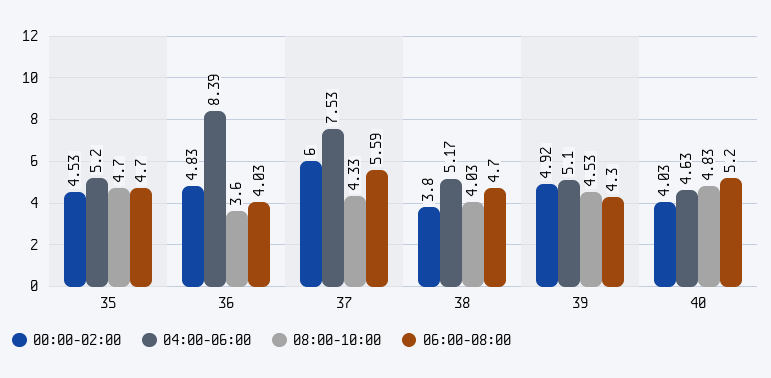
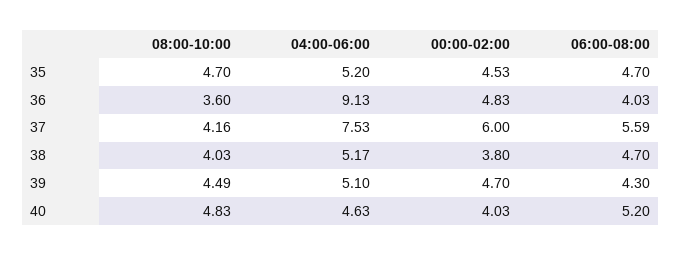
  {
    "00:00-02:00": {
      "35": 4.53,
      "36": 4.83,
      "37": 6,
      "38": 3.8,
-     "39": 4.92,
+     "39": 4.7,
      "40": 4.03
    },
    "04:00-06:00": {
      "35": 5.2,
-     "36": 8.39,
+     "36": 9.13,
      "37": 7.53,
      "38": 5.17,
      "39": 5.1,
      "40": 4.63
    },
    "08:00-10:00": {
      "35": 4.7,
      "36": 3.6,
-     "37": 4.33,
+     "37": 4.16,
      "38": 4.03,
-     "39": 4.53,
+     "39": 4.49,
      "40": 4.83
    },
    "06:00-08:00": {
      "35": 4.7,
      "36": 4.03,
      "37": 5.59,
      "38": 4.7,
      "39": 4.3,
      "40": 5.2
    }
  }

